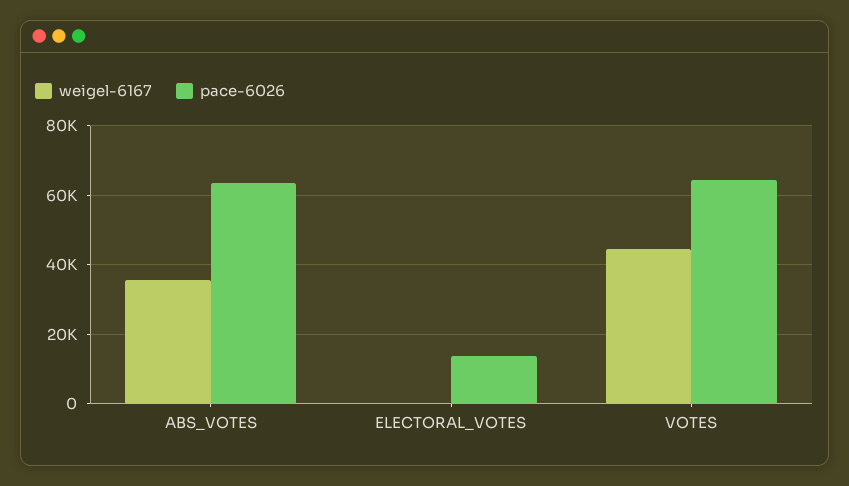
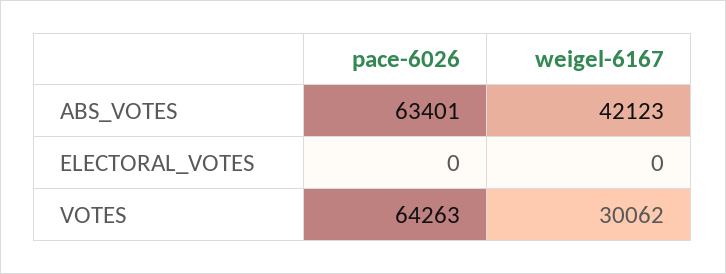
  {
    "weigel-6167": {
-     "ABS_VOTES": 36000,
+     "ABS_VOTES": 42123,
      "ELECTORAL_VOTES": 0,
-     "VOTES": 44000
+     "VOTES": 30062
    },
    "pace-6026": {
      "ABS_VOTES": 63401,
-     "ELECTORAL_VOTES": 14000,
+     "ELECTORAL_VOTES": 0,
      "VOTES": 64263
    }
  }

